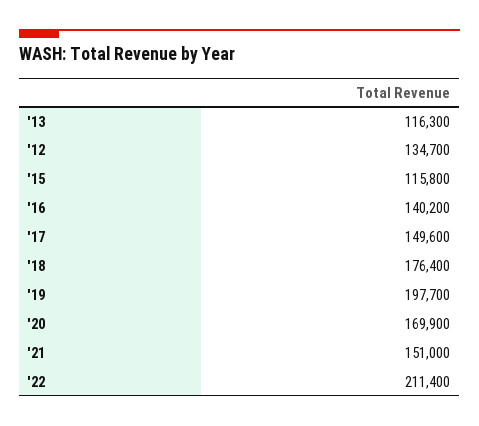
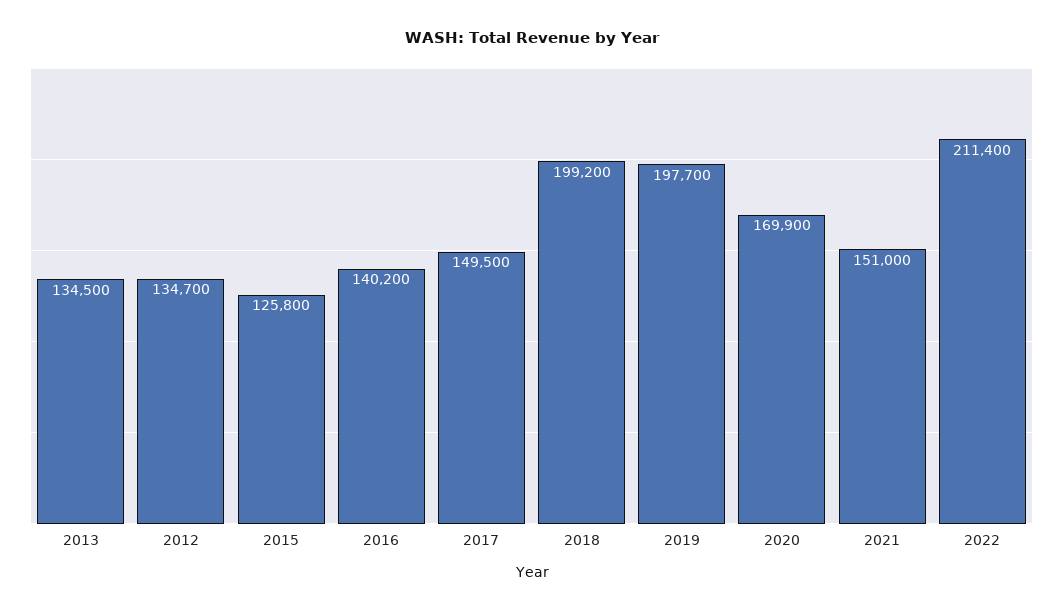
  {
-   "'13": 116300,
+   "'13": 134500,
    "'12": 134700,
-   "'15": 115800,
+   "'15": 125800,
    "'16": 140200,
-   "'17": 149600,
+   "'17": 149500,
-   "'18": 176400,
+   "'18": 199200,
    "'19": 197700,
    "'20": 169900,
    "'21": 151000,
    "'22": 211400
  }

